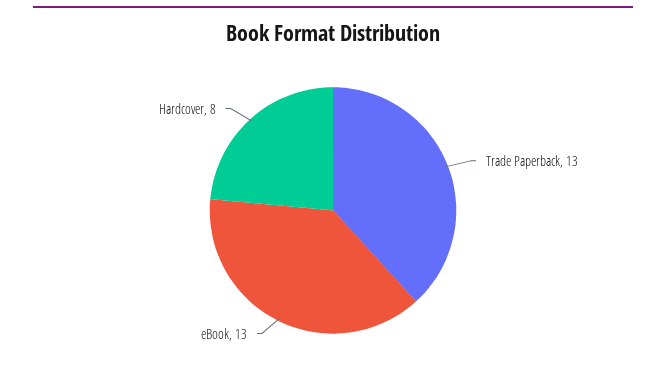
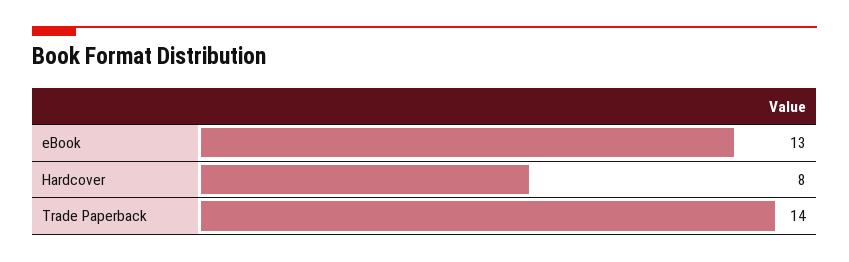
  {
-   "Trade Paperback": 13,
+   "Trade Paperback": 14,
    "eBook": 13,
    "Hardcover": 8
  }

